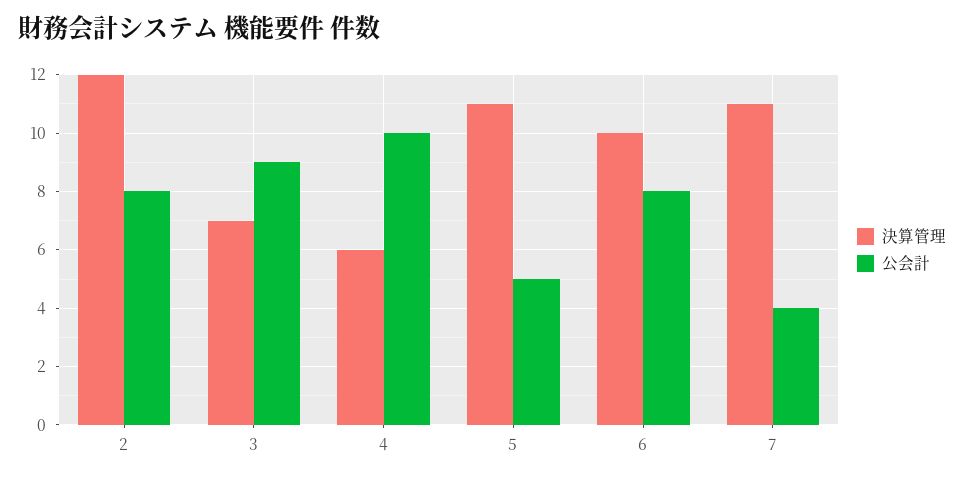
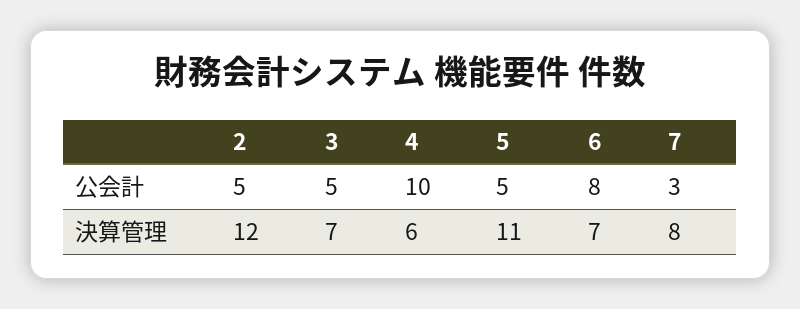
  {
    "決算管理": {
      "2": 12,
      "3": 7,
      "4": 6,
      "5": 11,
-     "6": 10,
+     "6": 7,
-     "7": 11
+     "7": 8
    },
    "公会計": {
-     "2": 8,
+     "2": 5,
-     "3": 9,
+     "3": 5,
      "4": 10,
      "5": 5,
      "6": 8,
-     "7": 4
+     "7": 3
    }
  }

